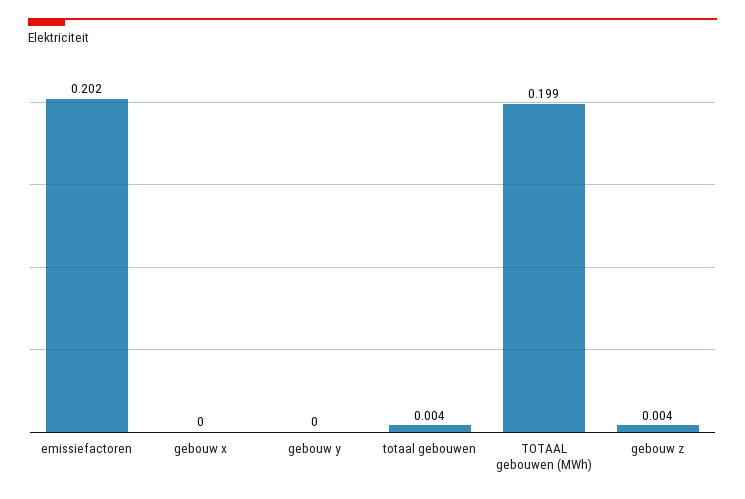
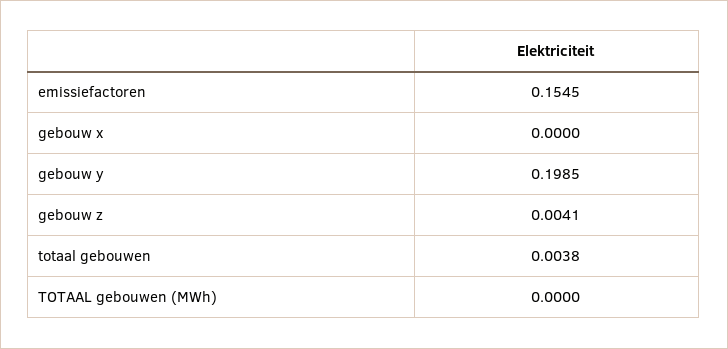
  {
-   "emissiefactoren": 0.202,
+   "emissiefactoren": 0.1545,
    "gebouw x": 0,
-   "gebouw y": 0,
+   "gebouw y": 0.1985,
    "totaal gebouwen": 0.0038,
-   "TOTAAL gebouwen (MWh)": 0.199,
+   "TOTAAL gebouwen (MWh)": 0,
    "gebouw z": 0.0041
  }

